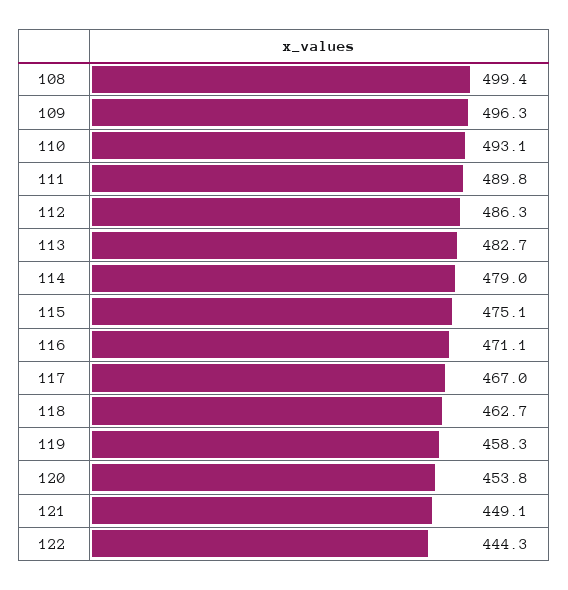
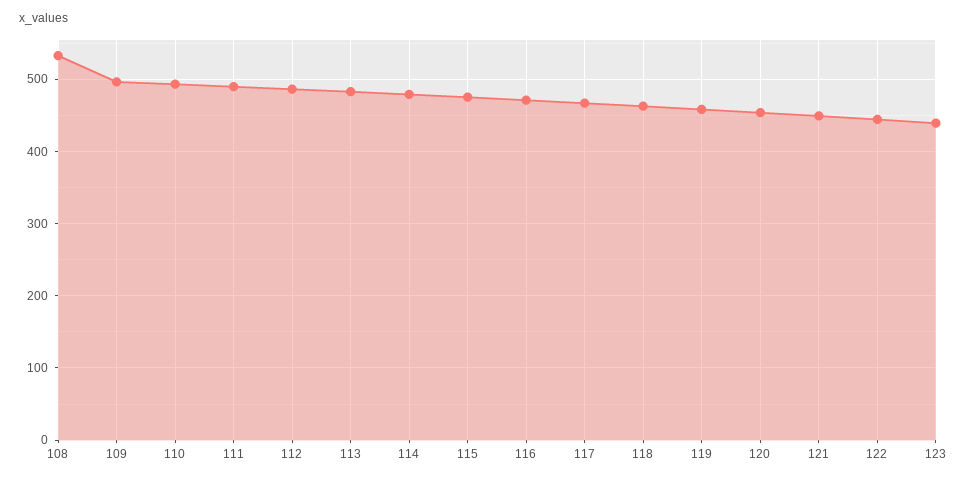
  {
-   "108": 499.4,
+   "108": 530,
    "109": 496.3,
    "110": 493.1,
    "111": 489.8,
    "112": 486.3,
    "113": 482.7,
    "114": 479,
    "115": 475.1,
    "116": 471.1,
    "117": 467,
    "118": 462.7,
    "119": 458.3,
    "120": 453.8,
    "121": 449.1,
-   "122": 444.3
+   "122": 444.3,
+   "123": 440
  }

